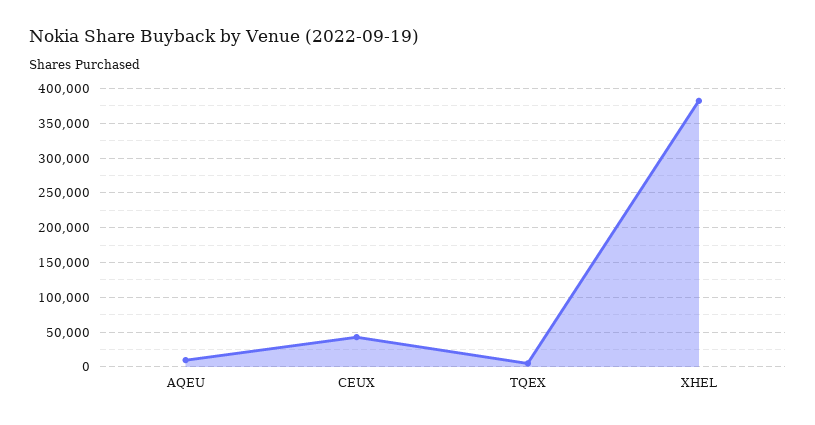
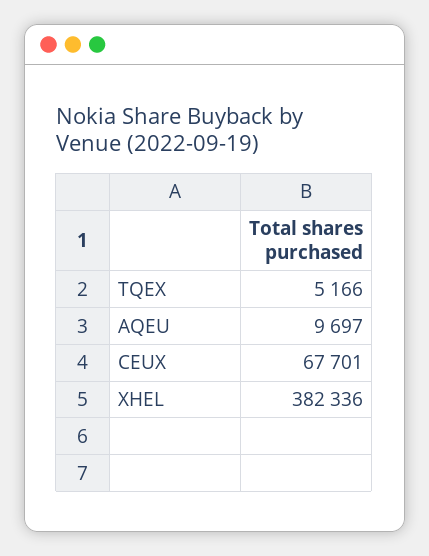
  {
    "AQEU": 9697,
-   "CEUX": 40000,
+   "CEUX": 67701,
    "TQEX": 5166,
    "XHEL": 382336
  }

